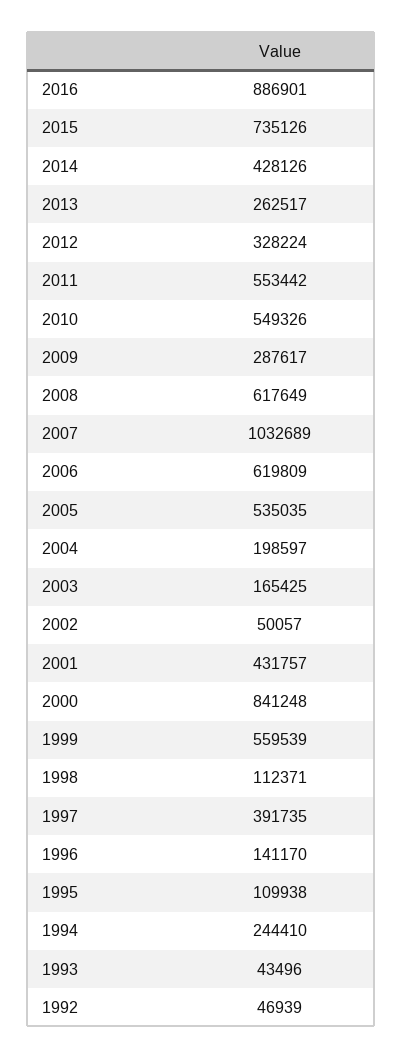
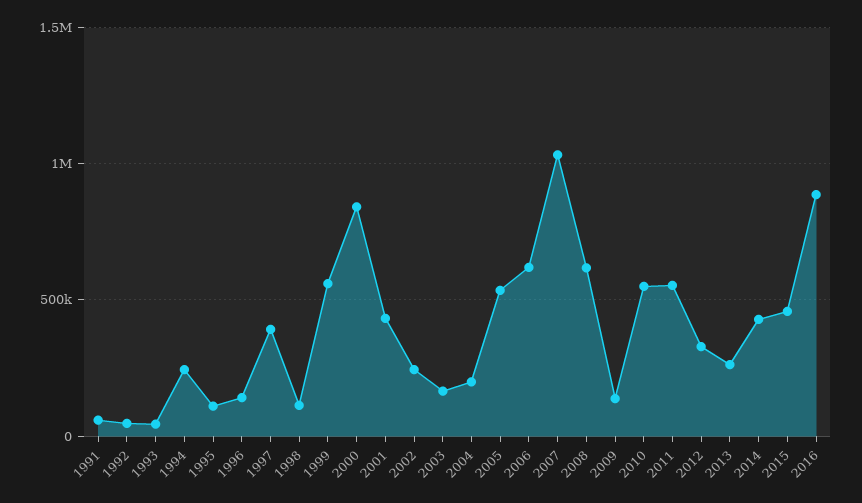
  {
    "2016": 886901,
-   "2015": 735126,
+   "2015": 450000,
    "2014": 428126,
    "2013": 262517,
    "2012": 328224,
    "2011": 553442,
    "2010": 549326,
-   "2009": 287617,
+   "2009": 150000,
    "2008": 617649,
    "2007": 1032689,
    "2006": 619809,
    "2005": 535035,
    "2004": 198597,
    "2003": 165425,
-   "2002": 50057,
+   "2002": 250000,
    "2001": 431757,
    "2000": 841248,
    "1999": 559539,
    "1998": 112371,
    "1997": 391735,
    "1996": 141170,
    "1995": 109938,
    "1994": 244410,
    "1993": 43496,
-   "1992": 46939
+   "1992": 46939,
+   "1991": 50000
  }

